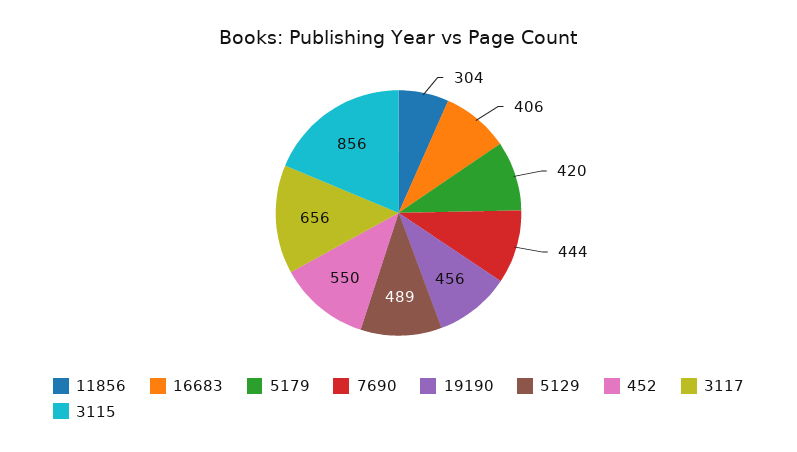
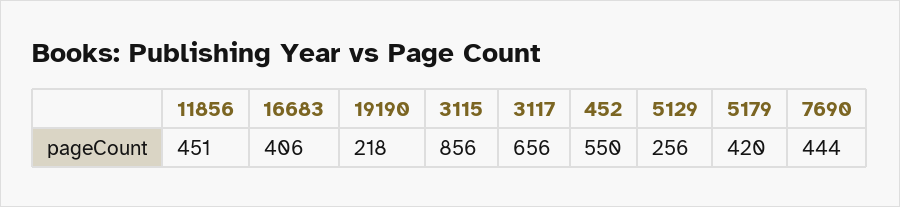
  {
-   "11856": 304,
+   "11856": 451,
    "16683": 406,
    "5179": 420,
    "7690": 444,
-   "19190": 456,
+   "19190": 218,
-   "5129": 489,
+   "5129": 256,
    "452": 550,
    "3117": 656,
    "3115": 856
  }

